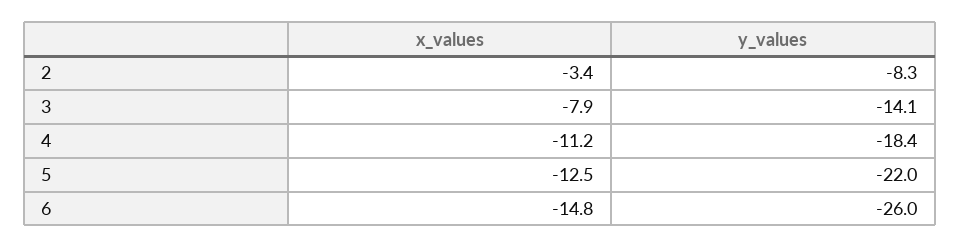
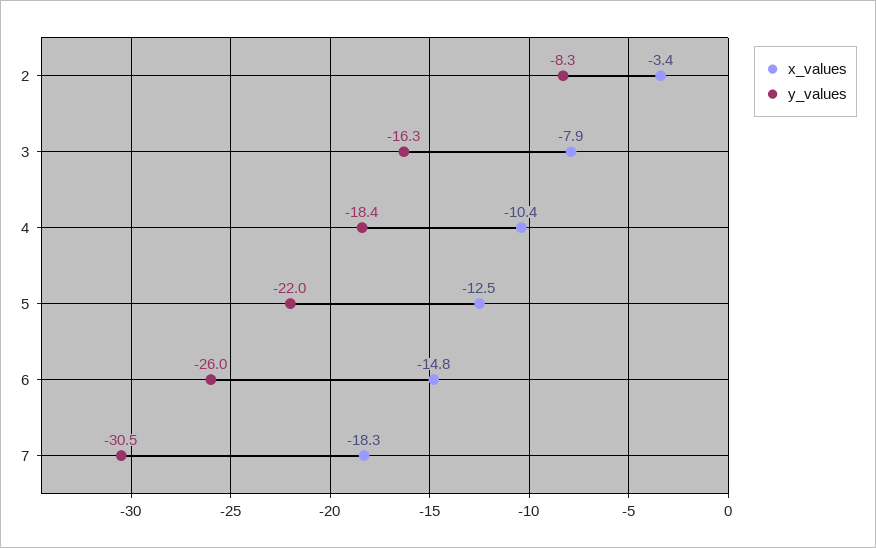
  {
    "x_values": {
      "2": -3.4,
      "3": -7.9,
-     "4": -11.2,
+     "4": -10.4,
      "5": -12.5,
-     "6": -14.8
+     "6": -14.8,
+     "7": -18.3
    },
    "y_values": {
      "2": -8.3,
-     "3": -14.1,
+     "3": -16.3,
      "4": -18.4,
      "5": -22,
-     "6": -26
+     "6": -26,
+     "7": -30.5
    }
  }

